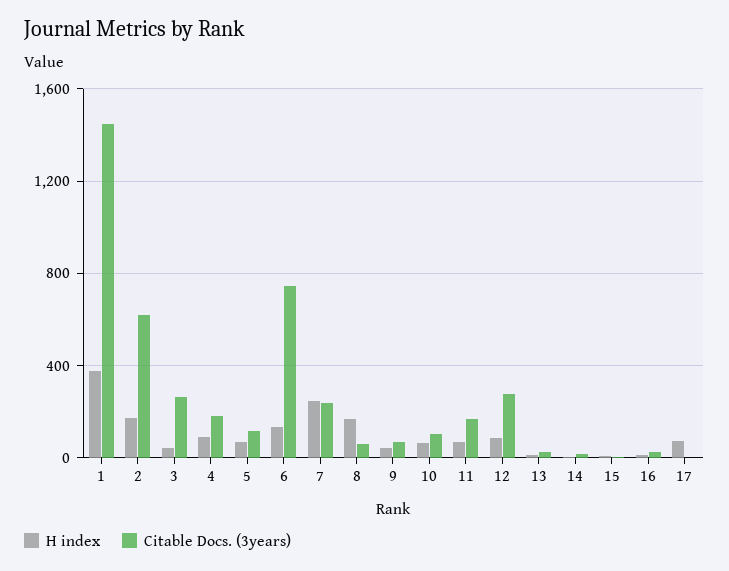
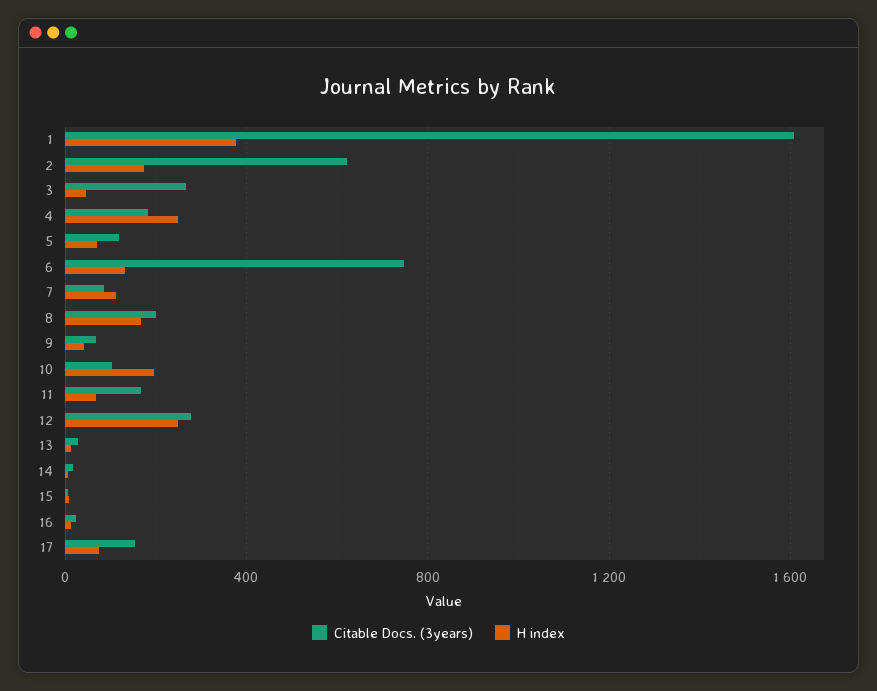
  {
    "H index": {
      "1": 400,
      "2": 150,
      "3": 50,
-     "4": 100,
+     "4": 250,
      "5": 50,
      "6": 150,
-     "7": 250,
+     "7": 100,
      "8": 150,
      "9": 50,
-     "10": 50,
+     "10": 200,
      "11": 50,
-     "12": 100,
+     "12": 250,
      "13": 0,
      "14": 0,
      "15": 0,
      "16": 0,
      "17": 100
    },
    "Citable Docs. (3years)": {
-     "1": 1450,
+     "1": 1600,
      "2": 600,
      "3": 250,
      "4": 200,
      "5": 100,
      "6": 750,
-     "7": 250,
+     "7": 100,
-     "8": 50,
+     "8": 200,
      "9": 50,
      "10": 100,
      "11": 150,
      "12": 300,
      "13": 50,
      "14": 0,
      "15": 0,
      "16": 0,
-     "17": 0
+     "17": 150
    }
  }

